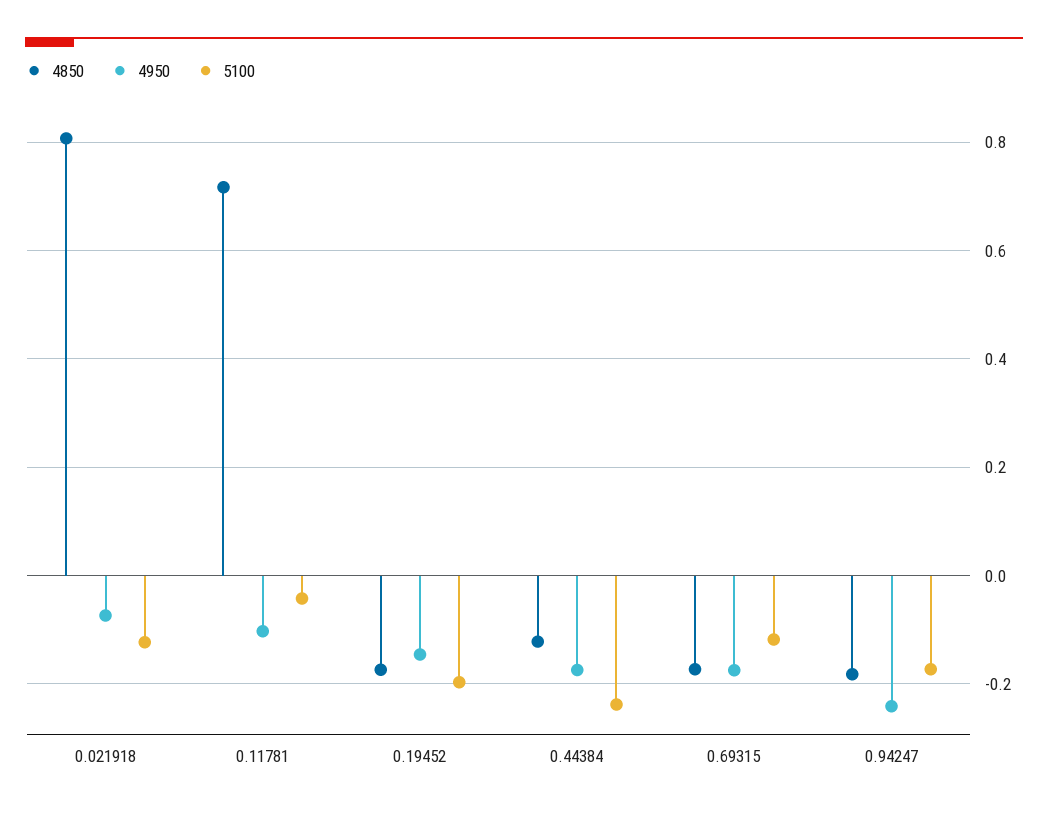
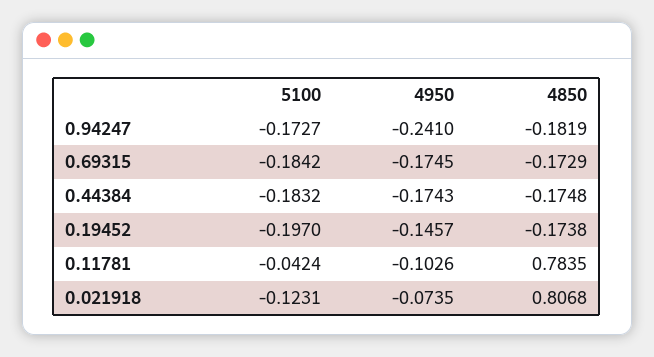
  {
    "4850": {
      "0.021918": 0.8068,
-     "0.11781": 0.72,
+     "0.11781": 0.7835,
      "0.19452": -0.1738,
-     "0.44384": -0.12,
+     "0.44384": -0.1748,
      "0.69315": -0.1729,
      "0.94247": -0.1819
    },
    "4950": {
      "0.021918": -0.0735,
      "0.11781": -0.1026,
      "0.19452": -0.1457,
      "0.44384": -0.1743,
      "0.69315": -0.1745,
      "0.94247": -0.241
    },
    "5100": {
      "0.021918": -0.1231,
      "0.11781": -0.0424,
      "0.19452": -0.197,
-     "0.44384": -0.24,
+     "0.44384": -0.1832,
-     "0.69315": -0.12,
+     "0.69315": -0.1842,
      "0.94247": -0.1727
    }
  }

